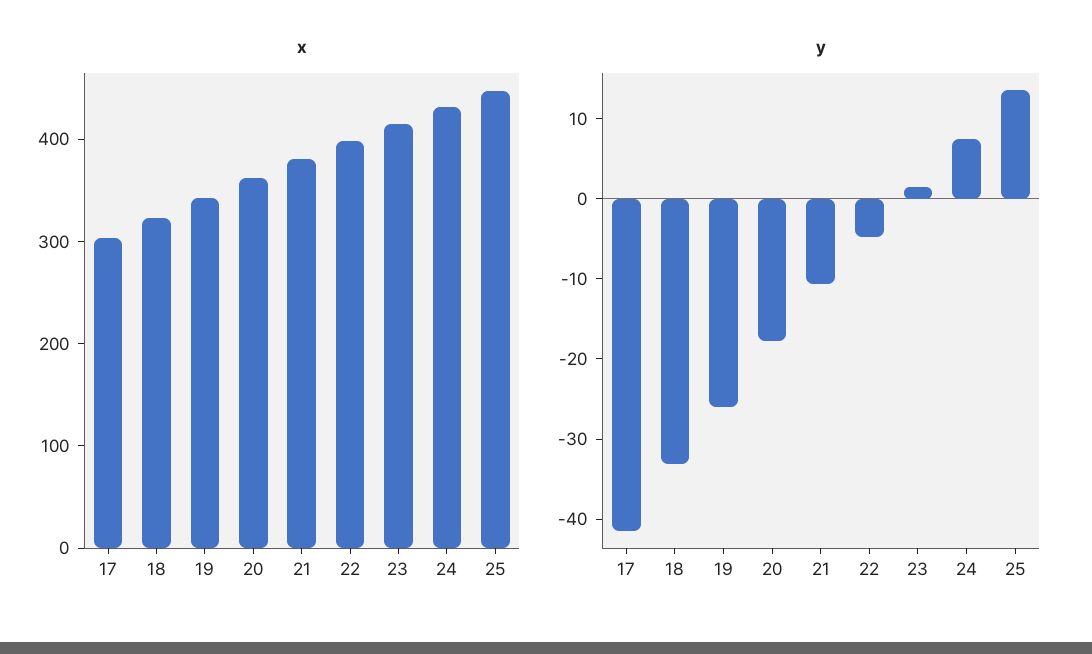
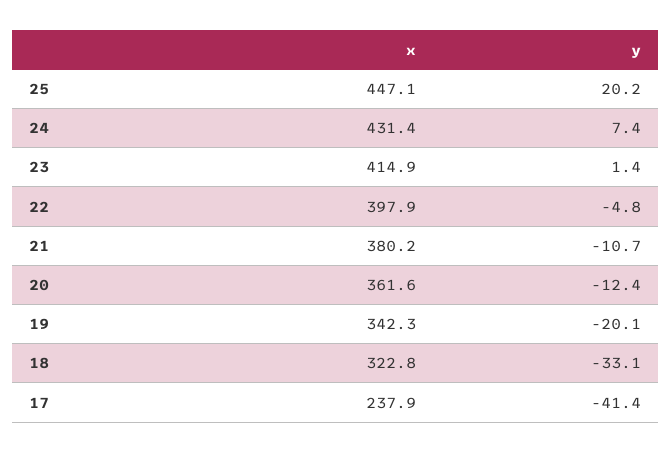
  {
    "x": {
-     "17": 300,
+     "17": 237.9,
      "18": 322.8,
      "19": 342.3,
      "20": 361.6,
      "21": 380.2,
      "22": 397.9,
      "23": 414.9,
      "24": 431.4,
      "25": 447.1
    },
    "y": {
      "17": -41.4,
      "18": -33.1,
-     "19": -26,
+     "19": -20.1,
-     "20": -18,
+     "20": -12.4,
      "21": -10.7,
      "22": -4.8,
      "23": 1.4,
      "24": 7.4,
-     "25": 14
+     "25": 20.2
    }
  }

